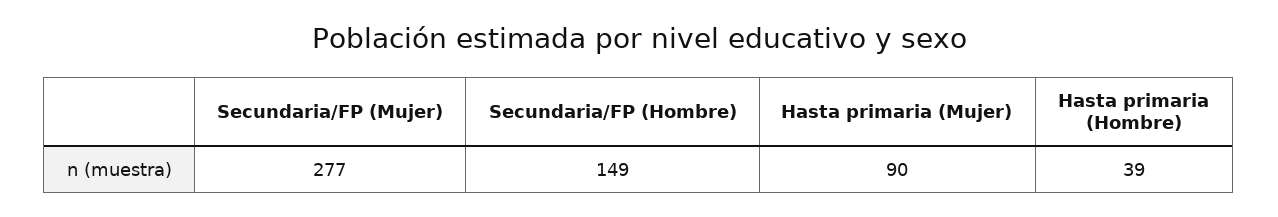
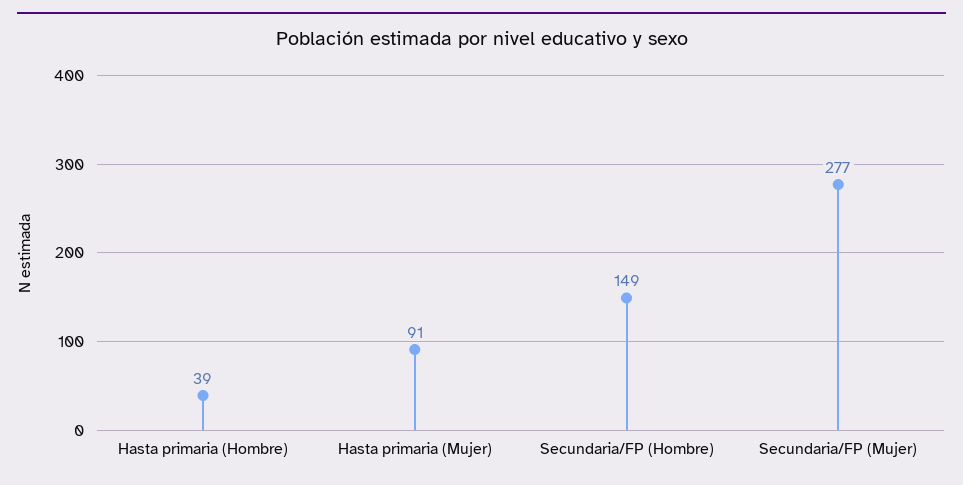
  {
    "Secundaria/FP (Mujer)": 277,
    "Secundaria/FP (Hombre)": 149,
-   "Hasta primaria (Mujer)": 90,
+   "Hasta primaria (Mujer)": 91,
    "Hasta primaria (Hombre)": 39
  }

